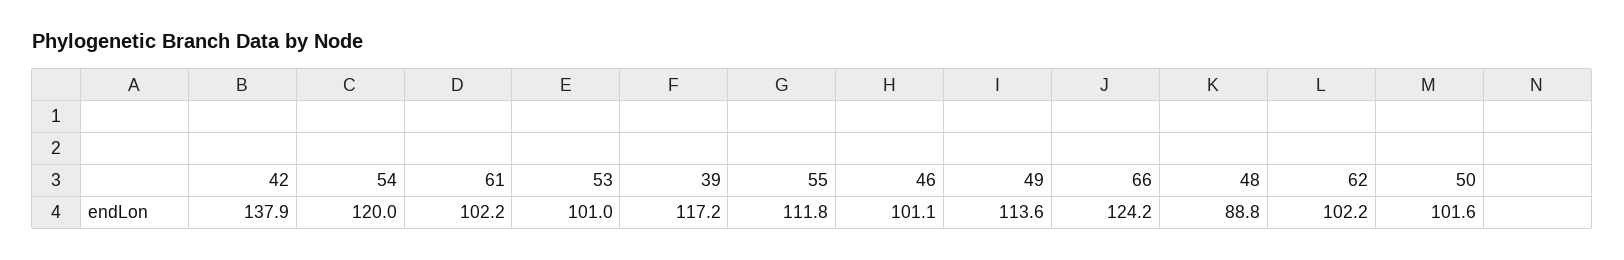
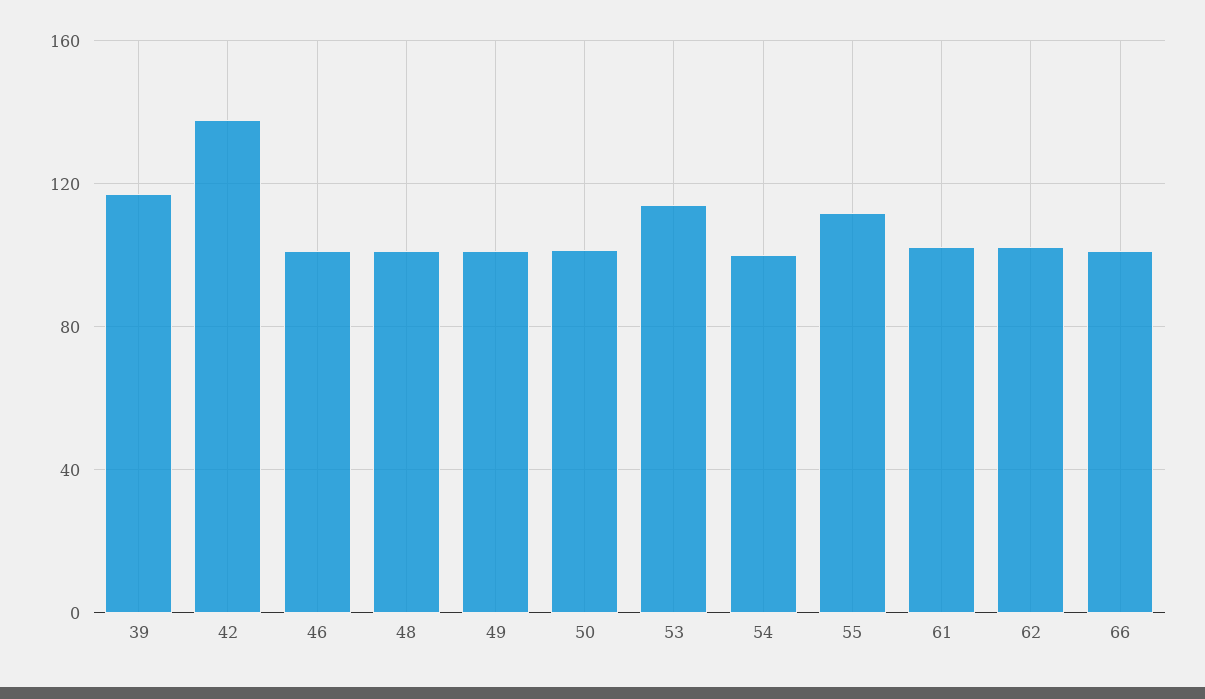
  {
    "42": 137.9,
-   "54": 120,
+   "54": 100,
    "61": 102.2,
-   "53": 101,
+   "53": 115,
    "39": 117.2,
    "55": 111.8,
    "46": 101.1,
-   "49": 113.6,
+   "49": 100,
-   "66": 124.2,
+   "66": 100,
-   "48": 88.8,
+   "48": 100,
    "62": 102.2,
    "50": 101.6
  }

